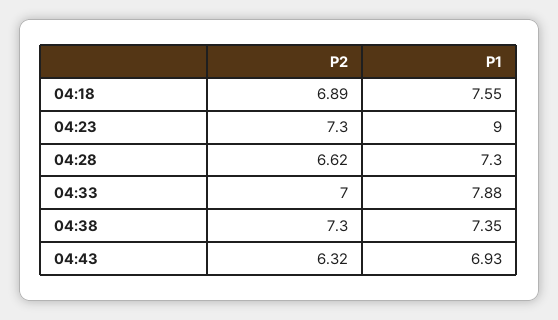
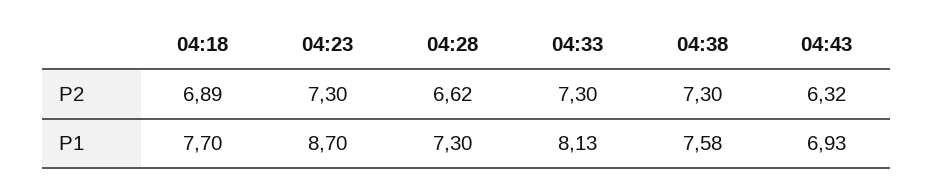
  {
    "P2": {
      "04:18": 6.89,
      "04:23": 7.3,
      "04:28": 6.62,
-     "04:33": 7,
+     "04:33": 7.3,
      "04:38": 7.3,
      "04:43": 6.32
    },
    "P1": {
-     "04:18": 7.55,
+     "04:18": 7.7,
-     "04:23": 9,
+     "04:23": 8.7,
      "04:28": 7.3,
-     "04:33": 7.88,
+     "04:33": 8.13,
-     "04:38": 7.35,
+     "04:38": 7.58,
      "04:43": 6.93
    }
  }

